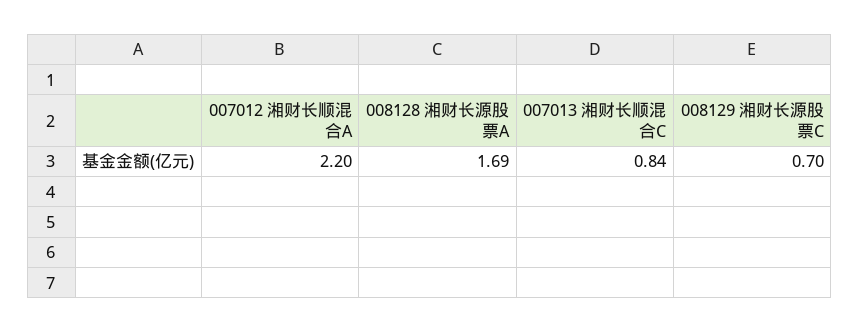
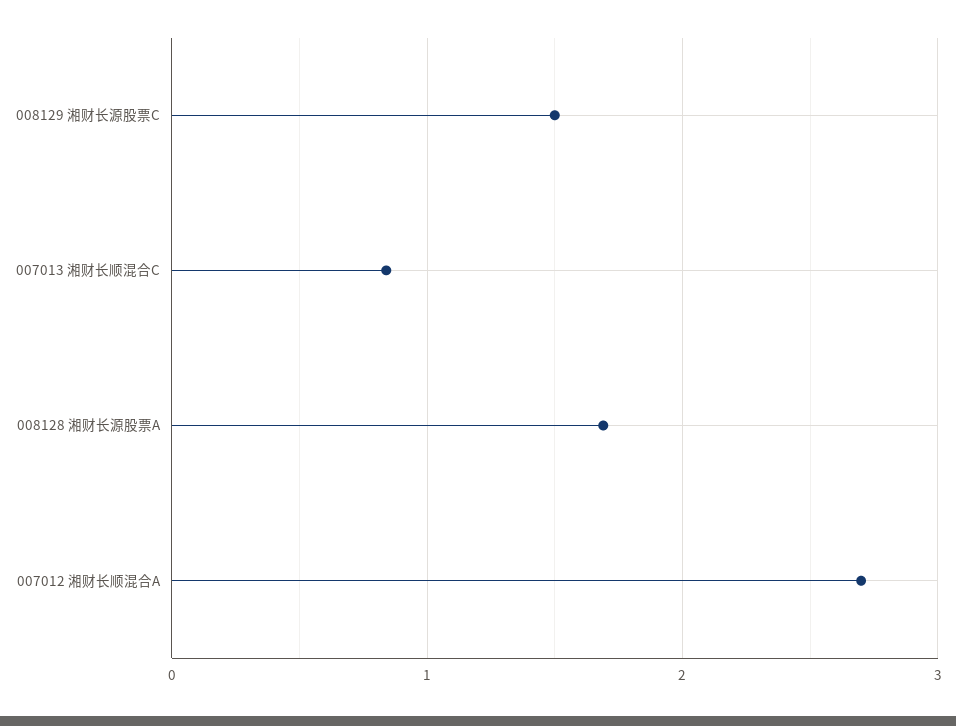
  {
-   "007012 湘财长顺混合A": 2.2,
+   "007012 湘财长顺混合A": 2.7,
    "008128 湘财长源股票A": 1.69,
    "007013 湘财长顺混合C": 0.84,
-   "008129 湘财长源股票C": 0.7
+   "008129 湘财长源股票C": 1.5
  }

